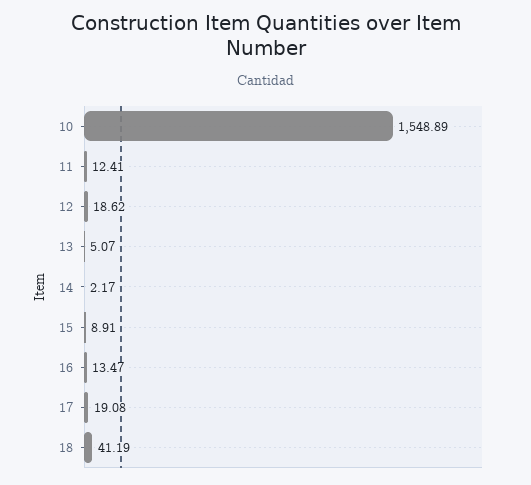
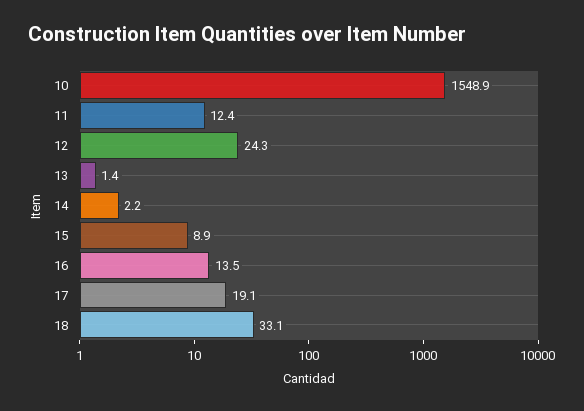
  {
    "10": 1548.89,
    "11": 12.41,
-   "12": 18.62,
+   "12": 24.3,
-   "13": 5.07,
+   "13": 1.4,
    "14": 2.17,
    "15": 8.91,
    "16": 13.47,
    "17": 19.08,
-   "18": 41.19
+   "18": 33.1
  }

